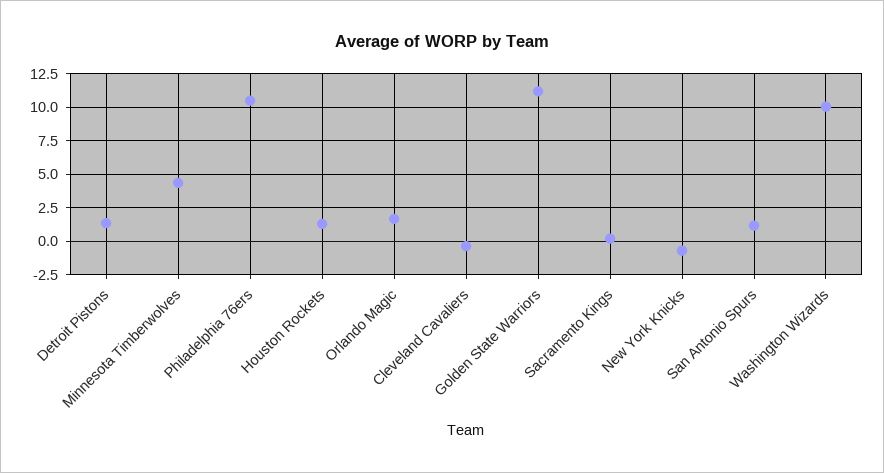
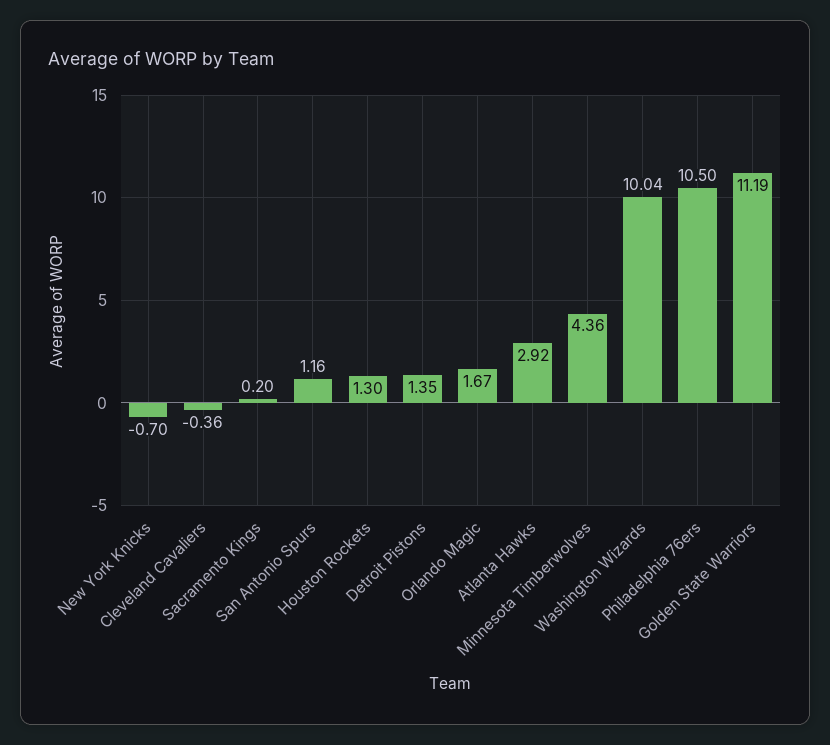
  {
    "Detroit Pistons": 1.35,
    "Minnesota Timberwolves": 4.36,
    "Philadelphia 76ers": 10.5,
    "Houston Rockets": 1.3,
    "Orlando Magic": 1.67,
    "Cleveland Cavaliers": -0.36,
    "Golden State Warriors": 11.19,
    "Sacramento Kings": 0.2,
    "New York Knicks": -0.7,
    "San Antonio Spurs": 1.16,
-   "Washington Wizards": 10.04
+   "Washington Wizards": 10.04,
+   "Atlanta Hawks": 2.92
  }

